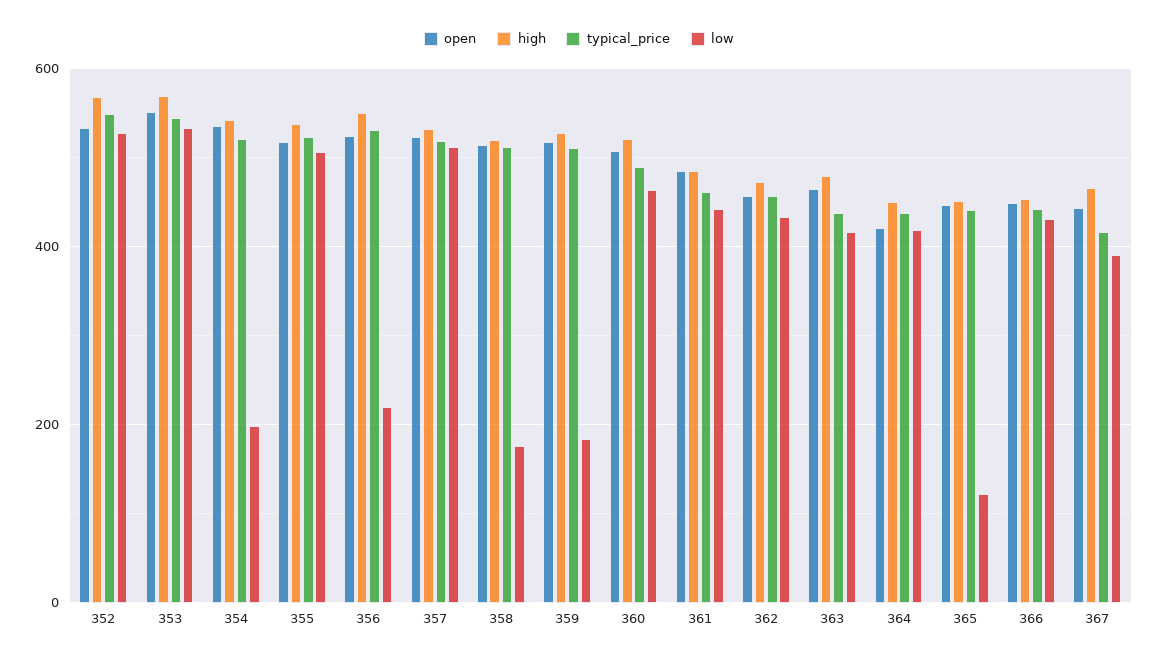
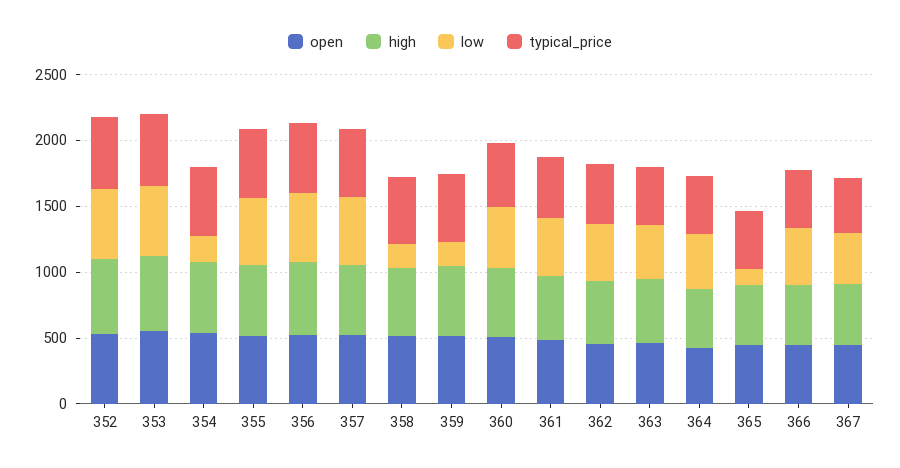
  {
    "open": {
      "352": 540,
      "353": 560,
      "354": 540,
      "355": 520,
      "356": 520,
      "357": 520,
      "358": 520,
      "359": 520,
      "360": 500,
      "361": 480,
      "362": 460,
      "363": 460,
      "364": 420,
      "365": 440,
      "366": 440,
      "367": 440
    },
    "high": {
      "352": 560,
      "353": 560,
      "354": 540,
      "355": 540,
      "356": 560,
      "357": 540,
      "358": 520,
      "359": 520,
      "360": 520,
      "361": 480,
      "362": 480,
      "363": 480,
      "364": 440,
      "365": 460,
      "366": 460,
      "367": 460
    },
    "typical_price": {
      "352": 540,
      "353": 540,
      "354": 520,
      "355": 520,
      "356": 540,
      "357": 520,
      "358": 520,
      "359": 520,
      "360": 480,
      "361": 460,
      "362": 460,
      "363": 440,
      "364": 440,
      "365": 440,
      "366": 440,
      "367": 420
    },
    "low": {
      "352": 520,
      "353": 540,
      "354": 200,
      "355": 500,
-     "356": 220,
+     "356": 500,
      "357": 520,
      "358": 180,
      "359": 180,
      "360": 460,
      "361": 440,
      "362": 440,
      "363": 420,
      "364": 420,
      "365": 120,
      "366": 440,
      "367": 400
    }
  }

